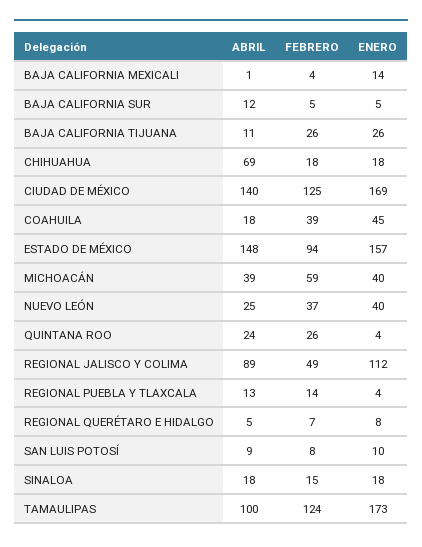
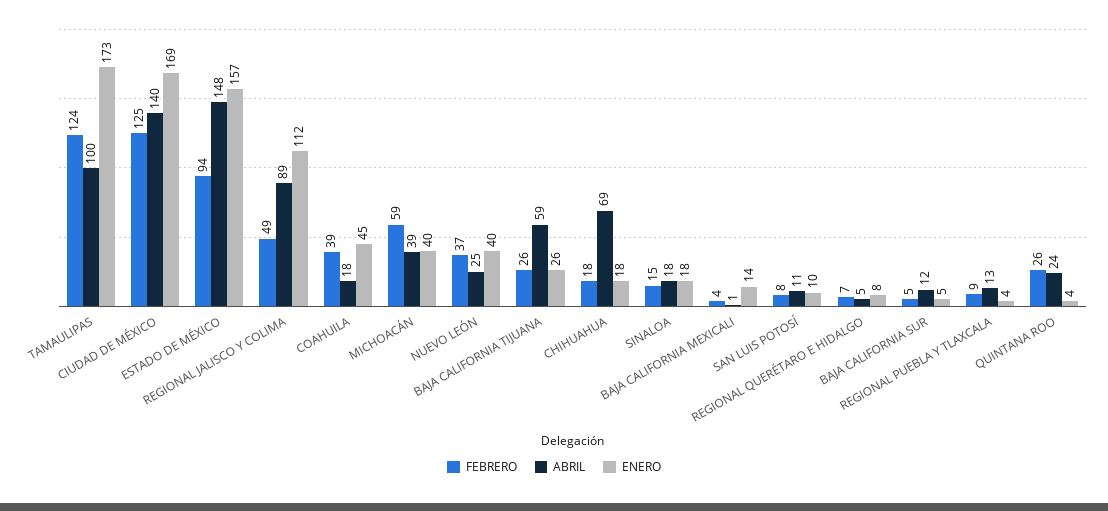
  {
    "ABRIL": {
      "BAJA CALIFORNIA MEXICALI": 1,
      "BAJA CALIFORNIA SUR": 12,
-     "BAJA CALIFORNIA TIJUANA": 11,
+     "BAJA CALIFORNIA TIJUANA": 59,
      "CHIHUAHUA": 69,
      "CIUDAD DE MÉXICO": 140,
      "COAHUILA": 18,
      "ESTADO DE MÉXICO": 148,
      "MICHOACÁN": 39,
      "NUEVO LEÓN": 25,
      "QUINTANA ROO": 24,
      "REGIONAL JALISCO Y COLIMA": 89,
      "REGIONAL PUEBLA Y TLAXCALA": 13,
      "REGIONAL QUERÉTARO E HIDALGO": 5,
-     "SAN LUIS POTOSÍ": 9,
+     "SAN LUIS POTOSÍ": 11,
      "SINALOA": 18,
      "TAMAULIPAS": 100
    },
    "FEBRERO": {
      "BAJA CALIFORNIA MEXICALI": 4,
      "BAJA CALIFORNIA SUR": 5,
      "BAJA CALIFORNIA TIJUANA": 26,
      "CHIHUAHUA": 18,
      "CIUDAD DE MÉXICO": 125,
      "COAHUILA": 39,
      "ESTADO DE MÉXICO": 94,
      "MICHOACÁN": 59,
      "NUEVO LEÓN": 37,
      "QUINTANA ROO": 26,
      "REGIONAL JALISCO Y COLIMA": 49,
-     "REGIONAL PUEBLA Y TLAXCALA": 14,
+     "REGIONAL PUEBLA Y TLAXCALA": 9,
      "REGIONAL QUERÉTARO E HIDALGO": 7,
      "SAN LUIS POTOSÍ": 8,
      "SINALOA": 15,
      "TAMAULIPAS": 124
    },
    "ENERO": {
      "BAJA CALIFORNIA MEXICALI": 14,
      "BAJA CALIFORNIA SUR": 5,
      "BAJA CALIFORNIA TIJUANA": 26,
      "CHIHUAHUA": 18,
      "CIUDAD DE MÉXICO": 169,
      "COAHUILA": 45,
      "ESTADO DE MÉXICO": 157,
      "MICHOACÁN": 40,
      "NUEVO LEÓN": 40,
      "QUINTANA ROO": 4,
      "REGIONAL JALISCO Y COLIMA": 112,
      "REGIONAL PUEBLA Y TLAXCALA": 4,
      "REGIONAL QUERÉTARO E HIDALGO": 8,
      "SAN LUIS POTOSÍ": 10,
      "SINALOA": 18,
      "TAMAULIPAS": 173
    }
  }

